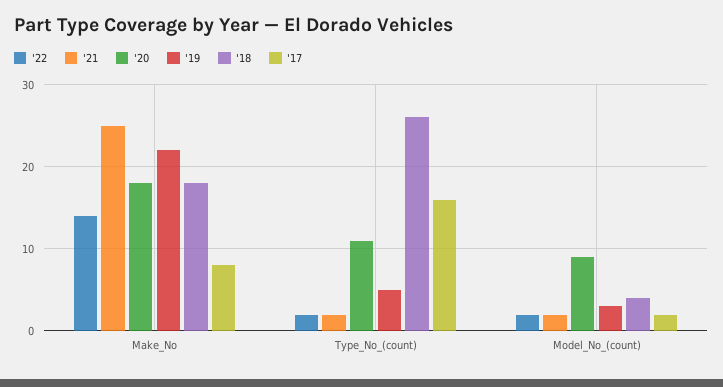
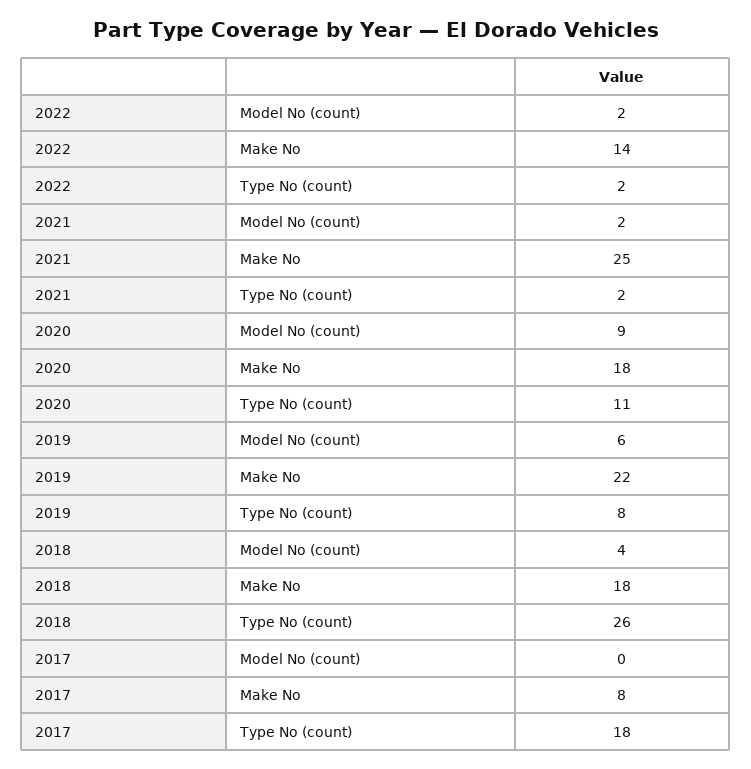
  {
    "'22": {
      "Make_No": 14,
      "Type_No_(count)": 2,
      "Model_No_(count)": 2
    },
    "'21": {
      "Make_No": 25,
      "Type_No_(count)": 2,
      "Model_No_(count)": 2
    },
    "'20": {
      "Make_No": 18,
      "Type_No_(count)": 11,
      "Model_No_(count)": 9
    },
    "'19": {
      "Make_No": 22,
-     "Type_No_(count)": 5,
+     "Type_No_(count)": 8,
-     "Model_No_(count)": 3
+     "Model_No_(count)": 6
    },
    "'18": {
      "Make_No": 18,
      "Type_No_(count)": 26,
      "Model_No_(count)": 4
    },
    "'17": {
      "Make_No": 8,
-     "Type_No_(count)": 16,
+     "Type_No_(count)": 18,
-     "Model_No_(count)": 2
+     "Model_No_(count)": 0
    }
  }

